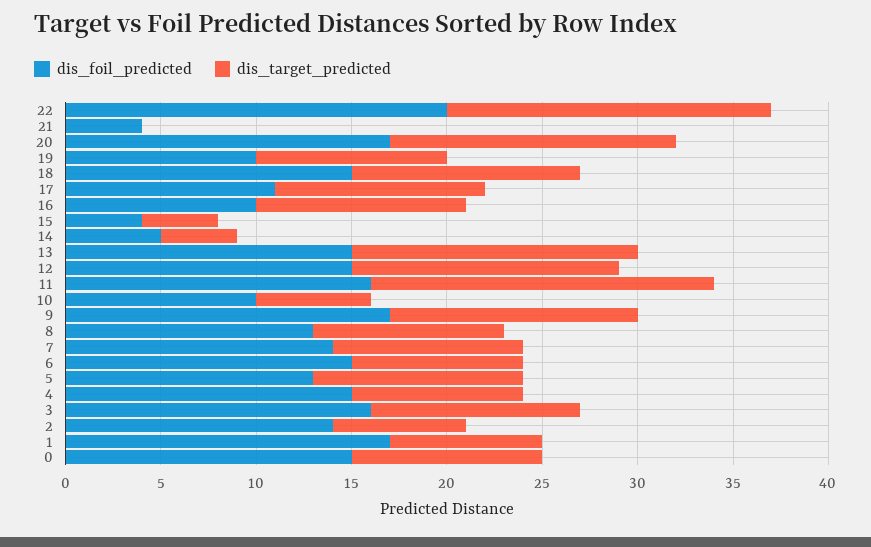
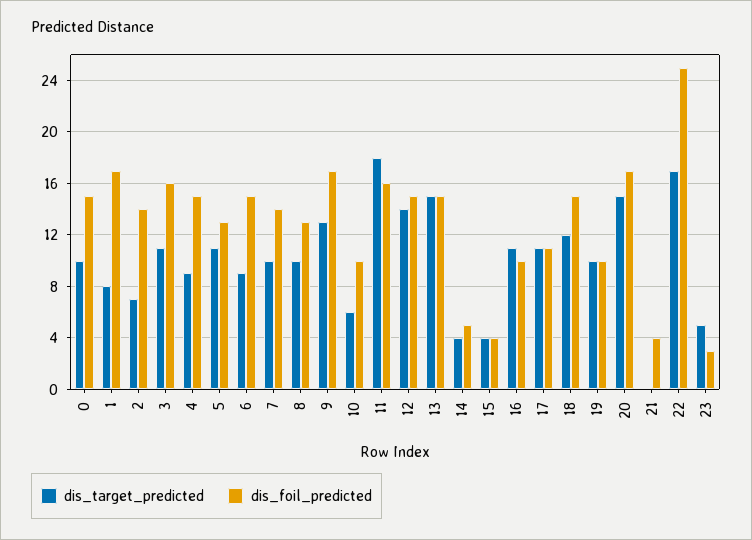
  {
    "dis_foil_predicted": {
-     "22": 20,
+     "22": 25,
      "21": 4,
      "20": 17,
      "19": 10,
      "18": 15,
      "17": 11,
      "16": 10,
      "15": 4,
      "14": 5,
      "13": 15,
      "12": 15,
      "11": 16,
      "10": 10,
      "9": 17,
      "8": 13,
      "7": 14,
      "6": 15,
      "5": 13,
      "4": 15,
      "3": 16,
      "2": 14,
      "1": 17,
-     "0": 15
+     "0": 15,
+     "23": 3
    },
    "dis_target_predicted": {
      "22": 17,
      "21": 0,
      "20": 15,
      "19": 10,
      "18": 12,
      "17": 11,
      "16": 11,
      "15": 4,
      "14": 4,
      "13": 15,
      "12": 14,
      "11": 18,
      "10": 6,
      "9": 13,
      "8": 10,
      "7": 10,
      "6": 9,
      "5": 11,
      "4": 9,
      "3": 11,
      "2": 7,
      "1": 8,
-     "0": 10
+     "0": 10,
+     "23": 5
    }
  }

